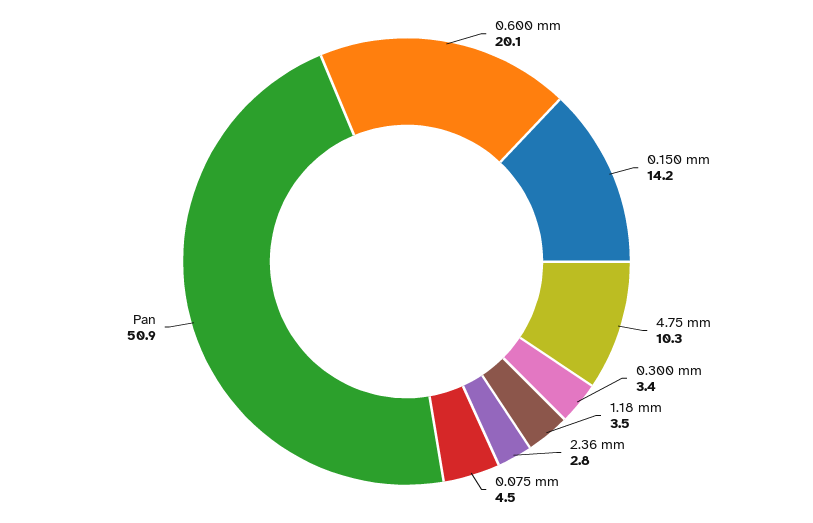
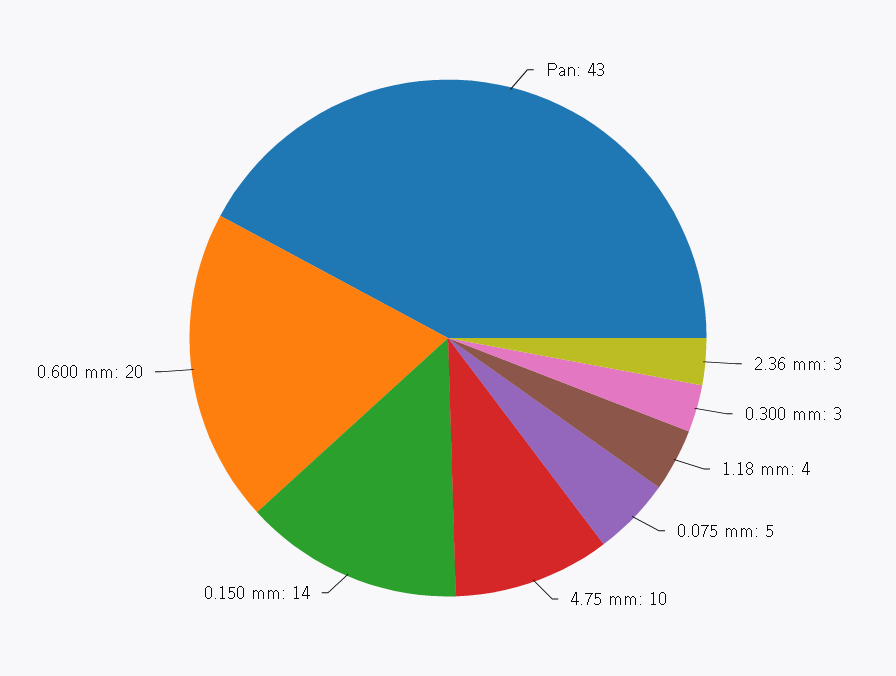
  {
    "0.600 mm": 20.1,
    "0.150 mm": 14.2,
    "4.75 mm": 10.3,
    "0.300 mm": 3.4,
    "1.18 mm": 3.5,
    "2.36 mm": 2.8,
    "0.075 mm": 4.5,
-   "Pan": 50.9
+   "Pan": 43
  }

